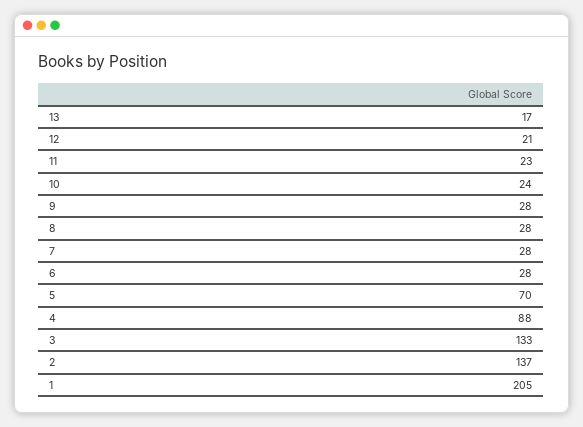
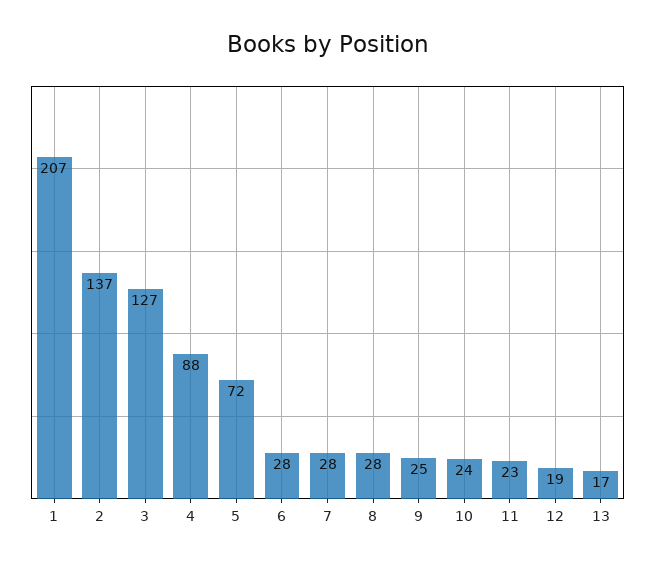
  {
    "13": 17,
-   "12": 21,
+   "12": 19,
    "11": 23,
    "10": 24,
-   "9": 28,
+   "9": 25,
    "8": 28,
    "7": 28,
    "6": 28,
-   "5": 70,
+   "5": 72,
    "4": 88,
-   "3": 133,
+   "3": 127,
    "2": 137,
-   "1": 205
+   "1": 207
  }

